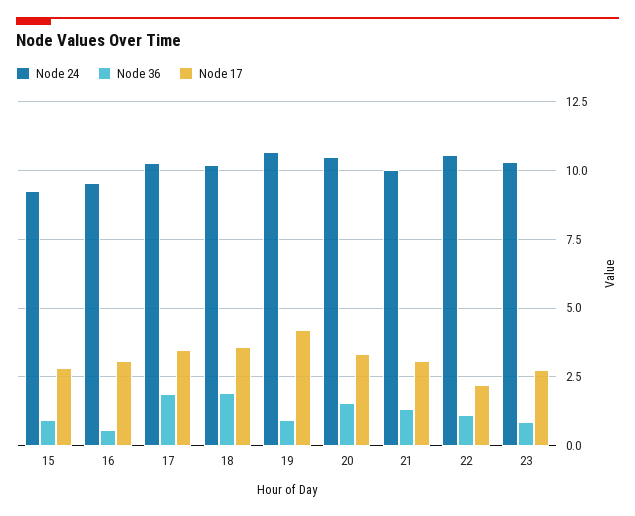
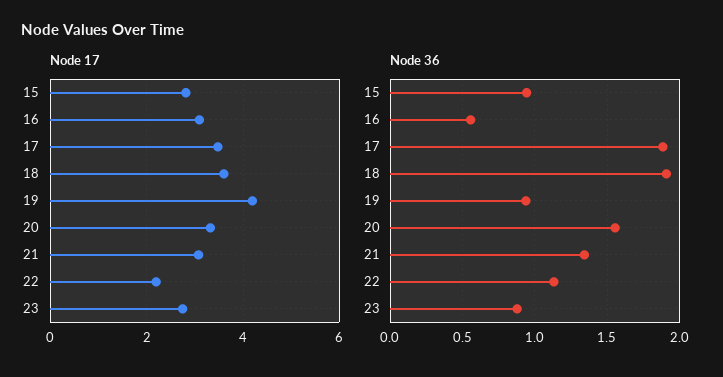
  {
-   "Node 24": {
-     "15": 9.25,
-     "16": 9.5,
-     "17": 10.25,
-     "18": 10.25,
-     "19": 10.75,
-     "20": 10.5,
-     "21": 10,
-     "22": 10.5,
-     "23": 10.25
-   },
    "Node 36": {
      "15": 0.95,
      "16": 0.55,
      "17": 1.9,
      "18": 1.9,
      "19": 0.95,
      "20": 1.55,
      "21": 1.35,
      "22": 1.15,
      "23": 0.9
    },
    "Node 17": {
      "15": 2.8,
      "16": 3,
      "17": 3.4,
      "18": 3.6,
      "19": 4.2,
      "20": 3.4,
      "21": 3,
      "22": 2.2,
      "23": 2.8
    }
  }

